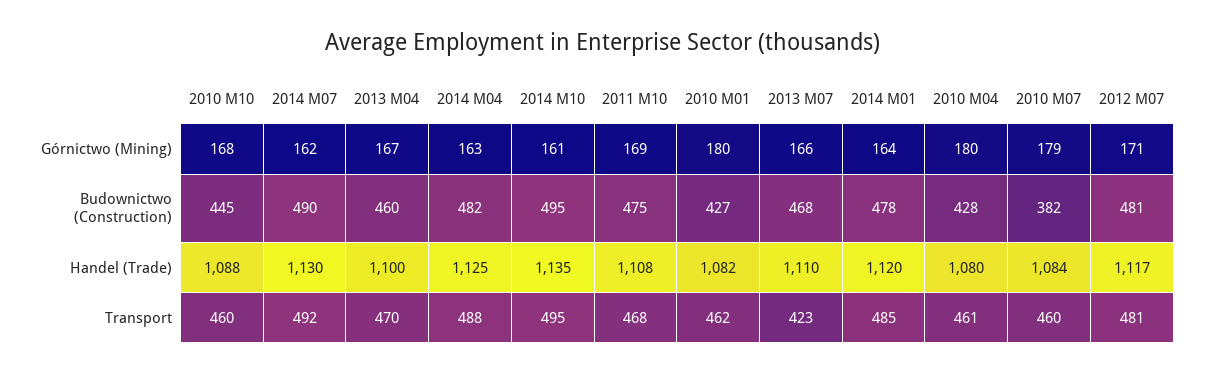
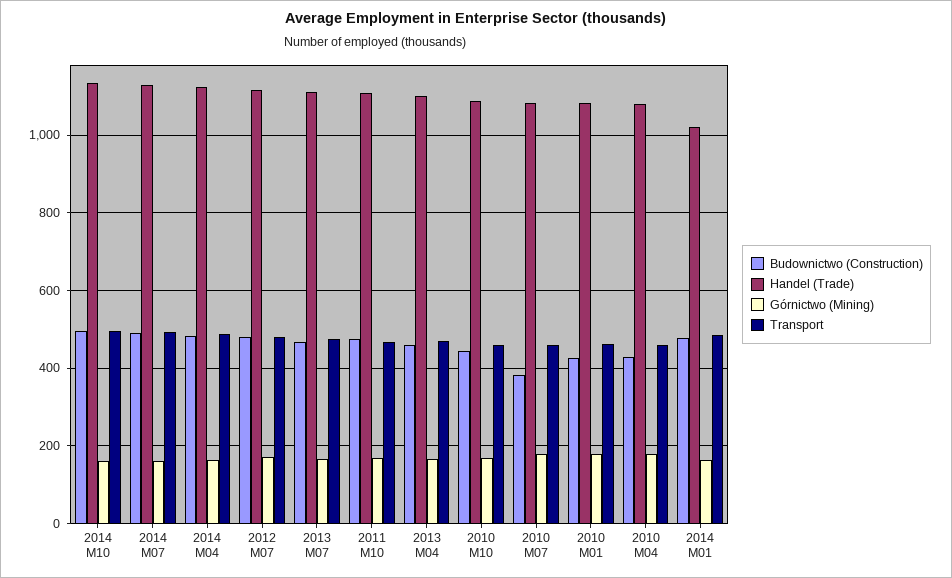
  {
    "Górnictwo (Mining)": {
      "2010 M10": 168,
      "2014 M07": 162,
      "2013 M04": 167,
      "2014 M04": 163,
      "2014 M10": 161,
      "2011 M10": 169,
      "2010 M01": 180,
      "2013 M07": 166,
      "2014 M01": 164,
      "2010 M04": 180,
      "2010 M07": 179,
      "2012 M07": 171
    },
    "Budownictwo (Construction)": {
      "2010 M10": 445,
      "2014 M07": 490,
      "2013 M04": 460,
      "2014 M04": 482,
      "2014 M10": 495,
      "2011 M10": 475,
      "2010 M01": 427,
      "2013 M07": 468,
      "2014 M01": 478,
      "2010 M04": 428,
      "2010 M07": 382,
      "2012 M07": 481
    },
    "Handel (Trade)": {
      "2010 M10": 1088,
      "2014 M07": 1130,
      "2013 M04": 1100,
      "2014 M04": 1125,
      "2014 M10": 1135,
      "2011 M10": 1108,
      "2010 M01": 1082,
      "2013 M07": 1110,
-     "2014 M01": 1120,
+     "2014 M01": 1020,
      "2010 M04": 1080,
      "2010 M07": 1084,
      "2012 M07": 1117
    },
    "Transport": {
      "2010 M10": 460,
      "2014 M07": 492,
      "2013 M04": 470,
      "2014 M04": 488,
      "2014 M10": 495,
      "2011 M10": 468,
      "2010 M01": 462,
-     "2013 M07": 423,
+     "2013 M07": 480,
      "2014 M01": 485,
      "2010 M04": 461,
      "2010 M07": 460,
      "2012 M07": 481
    }
  }

